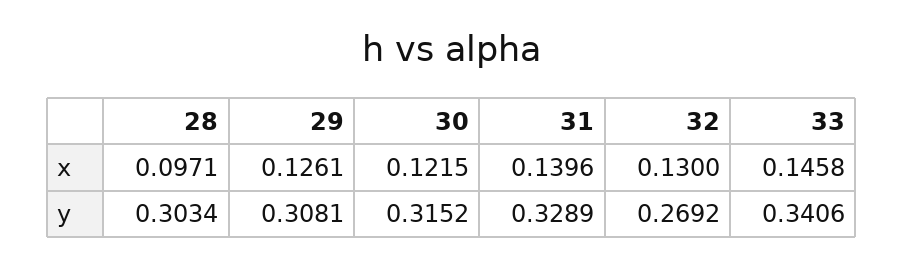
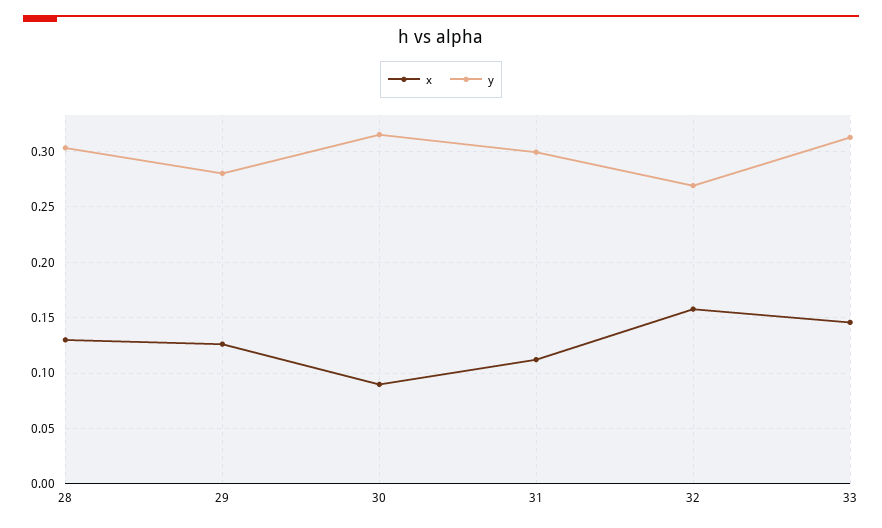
  {
    "x": {
-     "28": 0.0971,
+     "28": 0.13,
      "29": 0.1261,
-     "30": 0.1215,
+     "30": 0.09,
-     "31": 0.1396,
+     "31": 0.11,
-     "32": 0.13,
+     "32": 0.16,
      "33": 0.1458
    },
    "y": {
      "28": 0.3034,
-     "29": 0.3081,
+     "29": 0.28,
      "30": 0.3152,
-     "31": 0.3289,
+     "31": 0.3,
      "32": 0.2692,
-     "33": 0.3406
+     "33": 0.31
    }
  }

